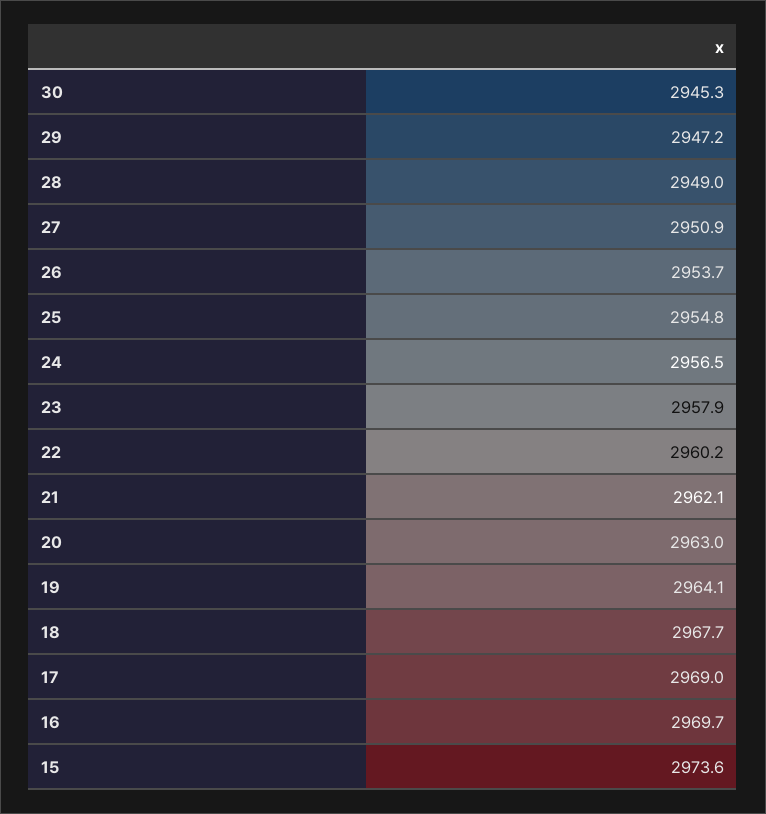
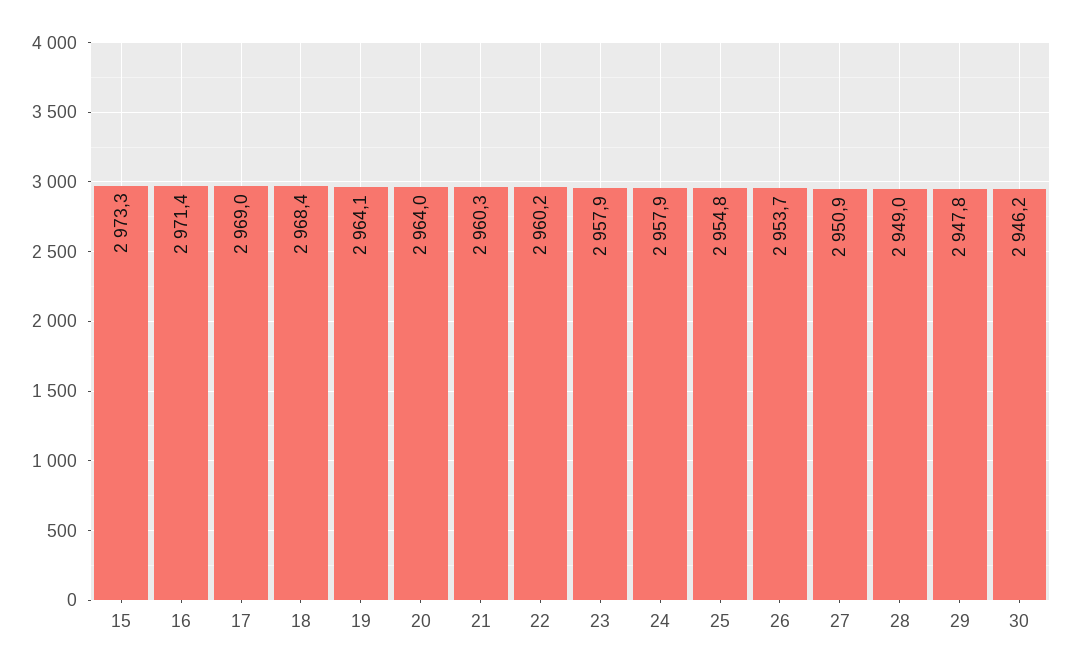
  {
-   "30": 2945.3,
+   "30": 2946.2,
-   "29": 2947.2,
+   "29": 2947.8,
    "28": 2949,
    "27": 2950.9,
    "26": 2953.7,
    "25": 2954.8,
-   "24": 2956.5,
+   "24": 2957.9,
    "23": 2957.9,
    "22": 2960.2,
-   "21": 2962.1,
+   "21": 2960.3,
-   "20": 2963,
+   "20": 2964,
    "19": 2964.1,
-   "18": 2967.7,
+   "18": 2968.4,
    "17": 2969,
-   "16": 2969.7,
+   "16": 2971.4,
-   "15": 2973.6
+   "15": 2973.3
  }

